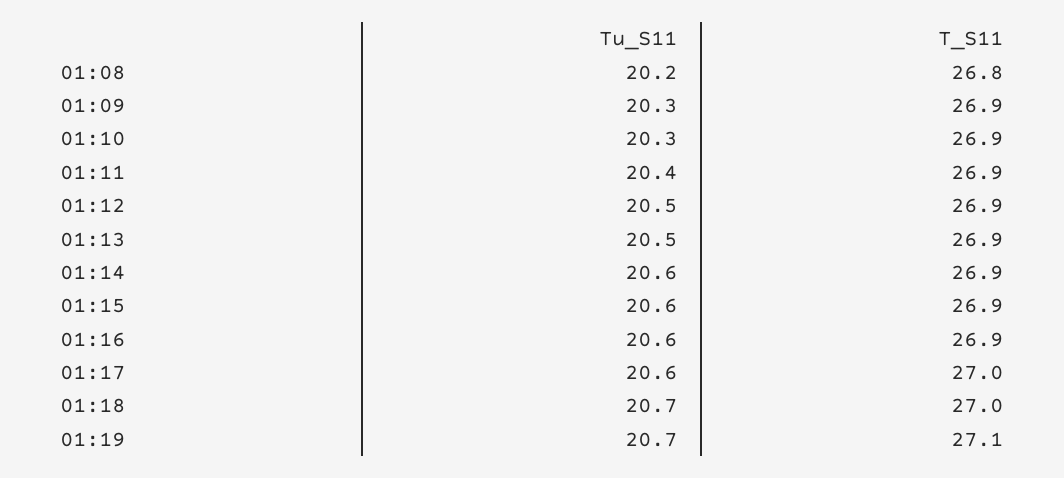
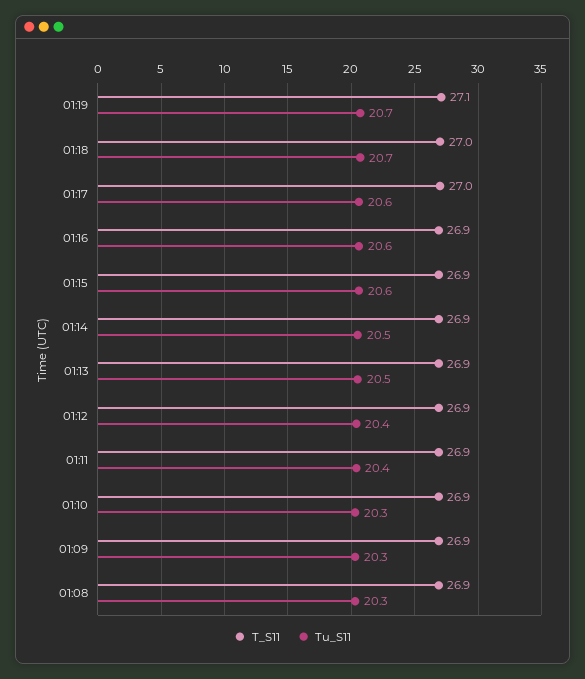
  {
    "Tu_S11": {
-     "01:08": 20.2,
+     "01:08": 20.3,
      "01:09": 20.3,
      "01:10": 20.3,
      "01:11": 20.4,
-     "01:12": 20.5,
+     "01:12": 20.4,
      "01:13": 20.5,
-     "01:14": 20.6,
+     "01:14": 20.5,
      "01:15": 20.6,
      "01:16": 20.6,
      "01:17": 20.6,
      "01:18": 20.7,
      "01:19": 20.7
    },
    "T_S11": {
-     "01:08": 26.8,
+     "01:08": 26.9,
      "01:09": 26.9,
      "01:10": 26.9,
      "01:11": 26.9,
      "01:12": 26.9,
      "01:13": 26.9,
      "01:14": 26.9,
      "01:15": 26.9,
      "01:16": 26.9,
      "01:17": 27,
      "01:18": 27,
      "01:19": 27.1
    }
  }

